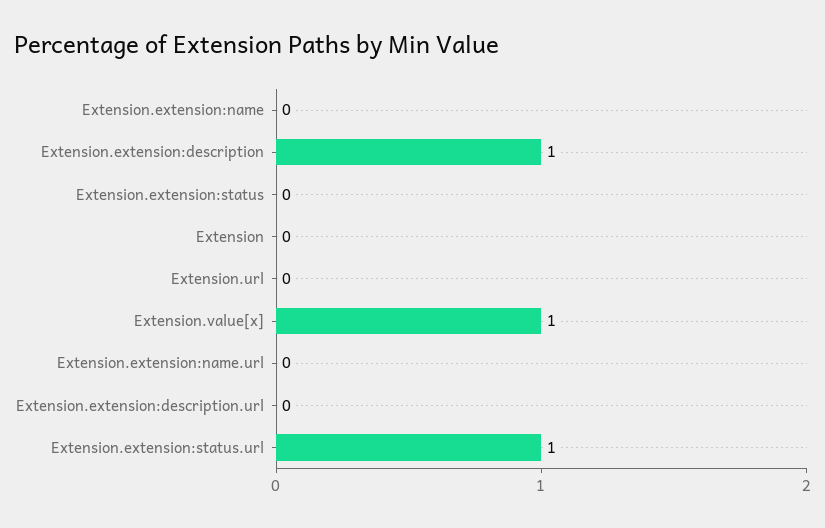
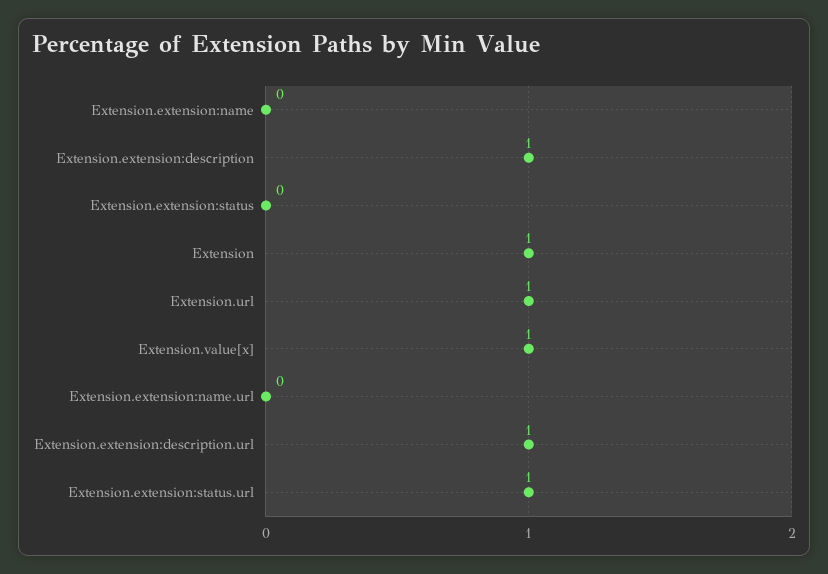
  {
    "Extension.extension:name": 0,
    "Extension.extension:description": 1,
    "Extension.extension:status": 0,
-   "Extension": 0,
+   "Extension": 1,
-   "Extension.url": 0,
+   "Extension.url": 1,
    "Extension.value[x]": 1,
    "Extension.extension:name.url": 0,
-   "Extension.extension:description.url": 0,
+   "Extension.extension:description.url": 1,
    "Extension.extension:status.url": 1
  }

